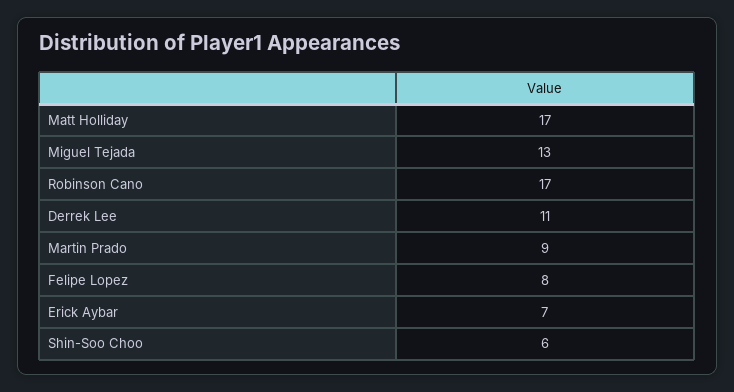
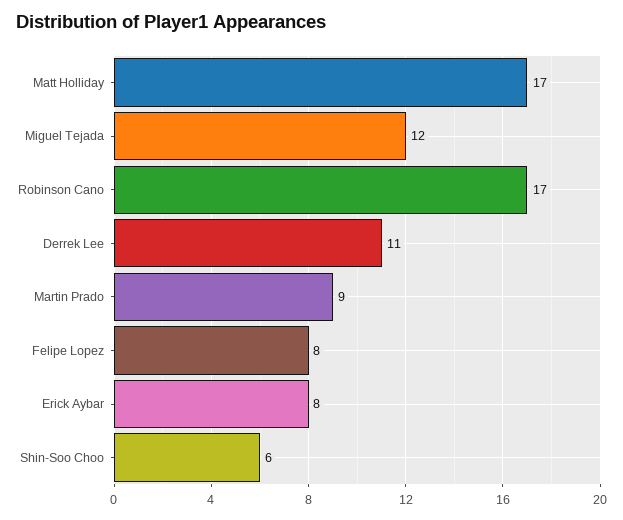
  {
    "Matt Holliday": 17,
-   "Miguel Tejada": 13,
+   "Miguel Tejada": 12,
    "Robinson Cano": 17,
    "Derrek Lee": 11,
    "Martin Prado": 9,
    "Felipe Lopez": 8,
-   "Erick Aybar": 7,
+   "Erick Aybar": 8,
    "Shin-Soo Choo": 6
  }

